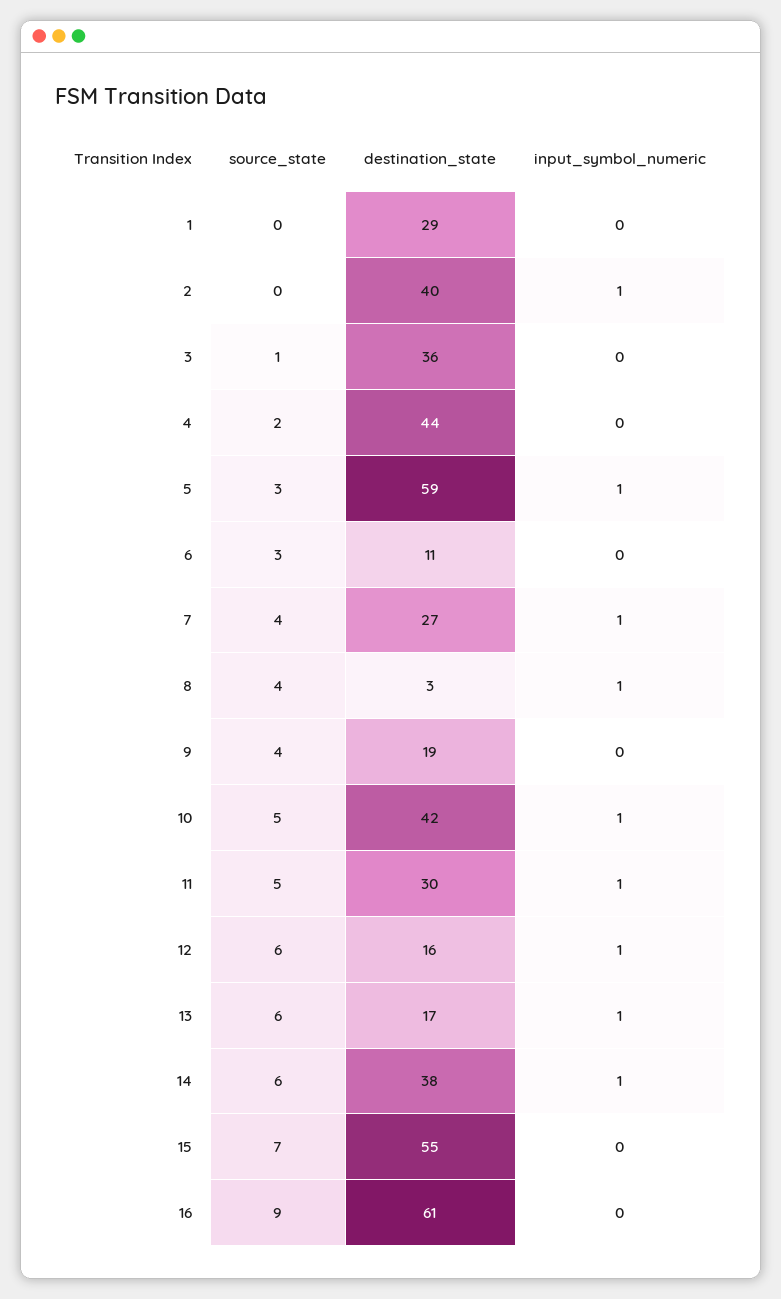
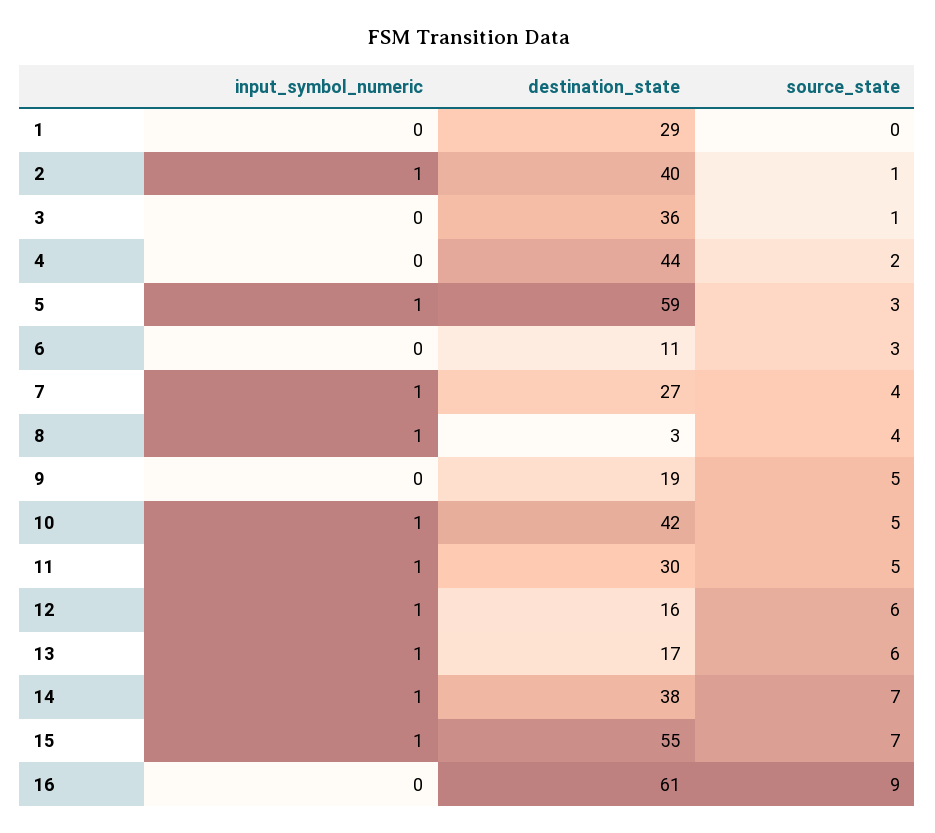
  {
    "source_state": {
      "1": 0,
-     "2": 0,
+     "2": 1,
      "3": 1,
      "4": 2,
      "5": 3,
      "6": 3,
      "7": 4,
      "8": 4,
-     "9": 4,
+     "9": 5,
      "10": 5,
      "11": 5,
      "12": 6,
      "13": 6,
-     "14": 6,
+     "14": 7,
      "15": 7,
      "16": 9
    },
    "destination_state": {
      "1": 29,
      "2": 40,
      "3": 36,
      "4": 44,
      "5": 59,
      "6": 11,
      "7": 27,
      "8": 3,
      "9": 19,
      "10": 42,
      "11": 30,
      "12": 16,
      "13": 17,
      "14": 38,
      "15": 55,
      "16": 61
    },
    "input_symbol_numeric": {
      "1": 0,
      "2": 1,
      "3": 0,
      "4": 0,
      "5": 1,
      "6": 0,
      "7": 1,
      "8": 1,
      "9": 0,
      "10": 1,
      "11": 1,
      "12": 1,
      "13": 1,
      "14": 1,
-     "15": 0,
+     "15": 1,
      "16": 0
    }
  }

